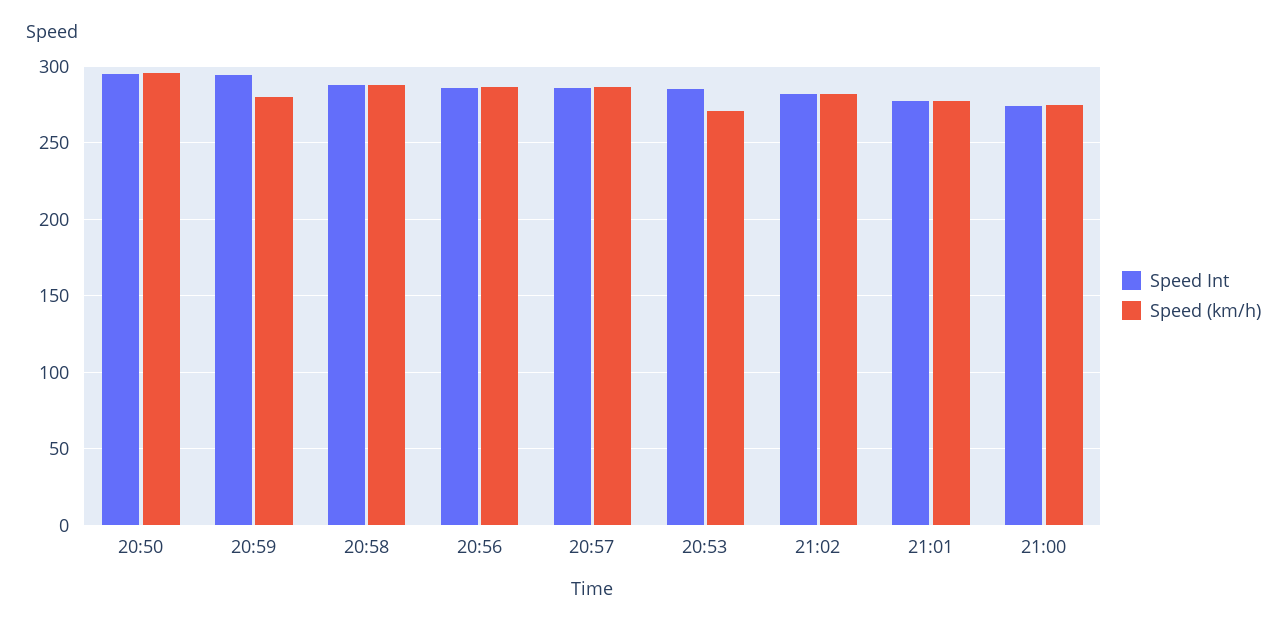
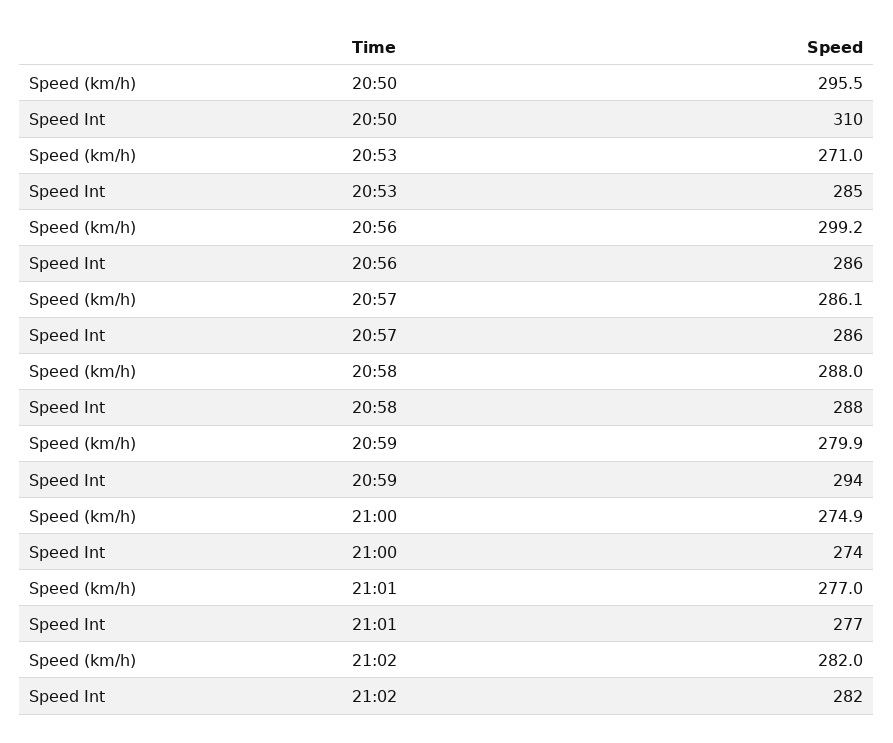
  {
    "Speed Int": {
-     "20:50": 295,
+     "20:50": 310,
      "20:59": 294,
      "20:58": 288,
      "20:56": 286,
      "20:57": 286,
      "20:53": 285,
      "21:02": 282,
      "21:01": 277,
      "21:00": 274
    },
    "Speed (km/h)": {
      "20:50": 295.5,
      "20:59": 279.9,
      "20:58": 288,
-     "20:56": 285,
+     "20:56": 299.2,
      "20:57": 286.1,
      "20:53": 271,
      "21:02": 282,
      "21:01": 277,
      "21:00": 274.9
    }
  }

